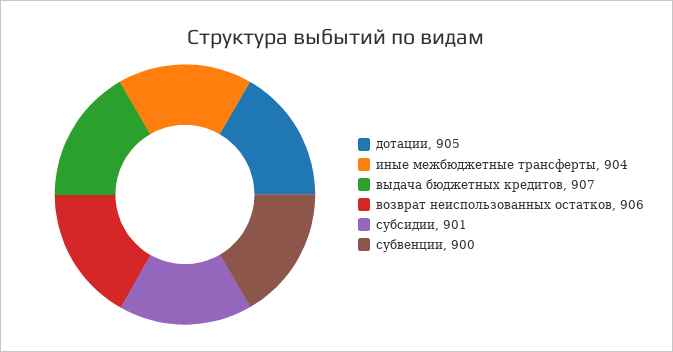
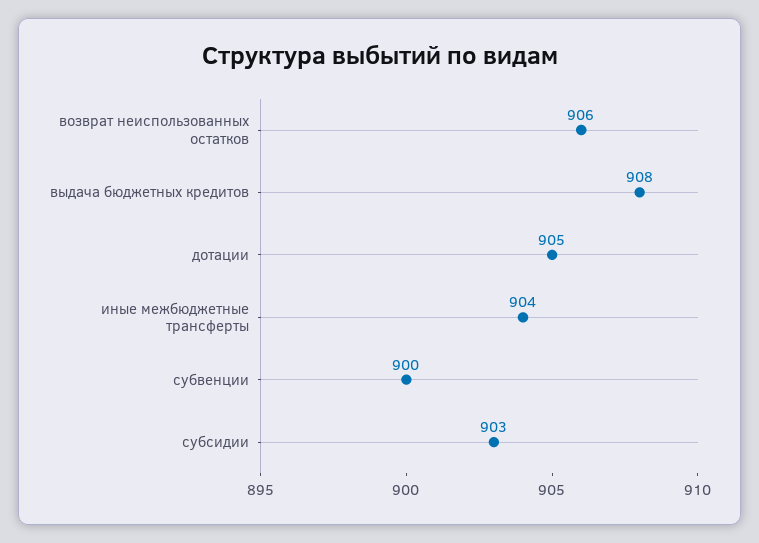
  {
    "дотации": 905,
    "иные межбюджетные трансферты": 904,
-   "выдача бюджетных кредитов": 907,
+   "выдача бюджетных кредитов": 908,
    "возврат неиспользованных остатков": 906,
-   "субсидии": 901,
+   "субсидии": 903,
    "субвенции": 900
  }

